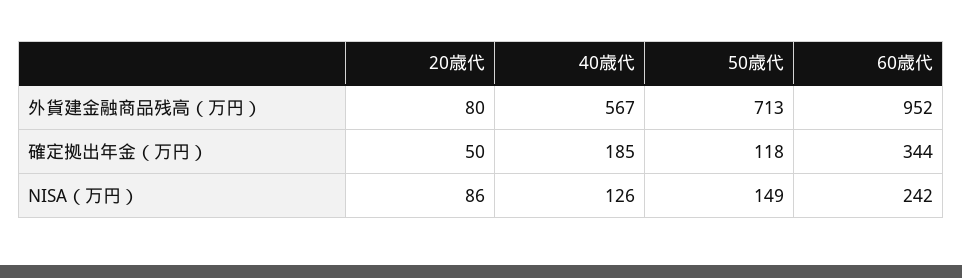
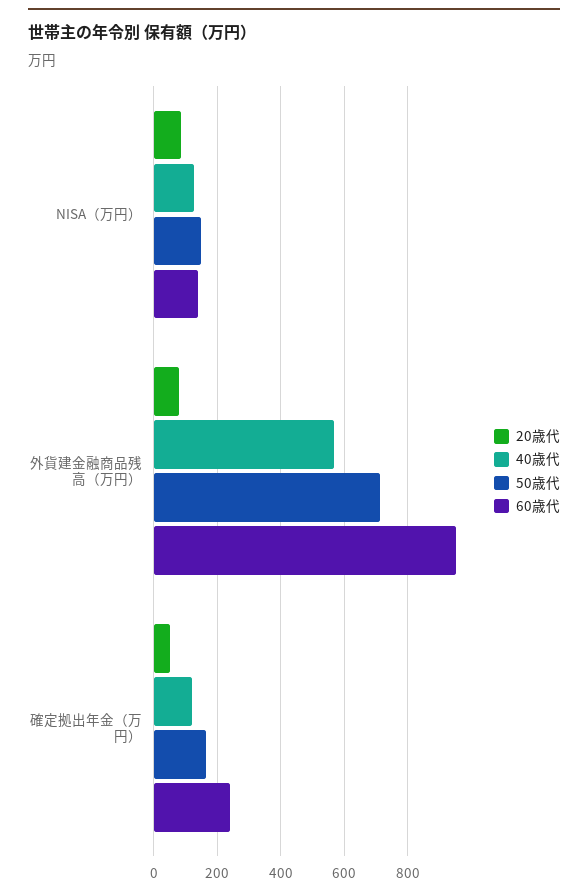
  {
    "20歳代": {
      "外貨建金融商品残高（万円）": 80,
      "確定拠出年金（万円）": 50,
      "NISA（万円）": 86
    },
    "40歳代": {
      "外貨建金融商品残高（万円）": 567,
-     "確定拠出年金（万円）": 185,
+     "確定拠出年金（万円）": 120,
      "NISA（万円）": 126
    },
    "50歳代": {
      "外貨建金融商品残高（万円）": 713,
-     "確定拠出年金（万円）": 118,
+     "確定拠出年金（万円）": 160,
      "NISA（万円）": 149
    },
    "60歳代": {
      "外貨建金融商品残高（万円）": 952,
-     "確定拠出年金（万円）": 344,
+     "確定拠出年金（万円）": 240,
-     "NISA（万円）": 242
+     "NISA（万円）": 140
    }
  }

